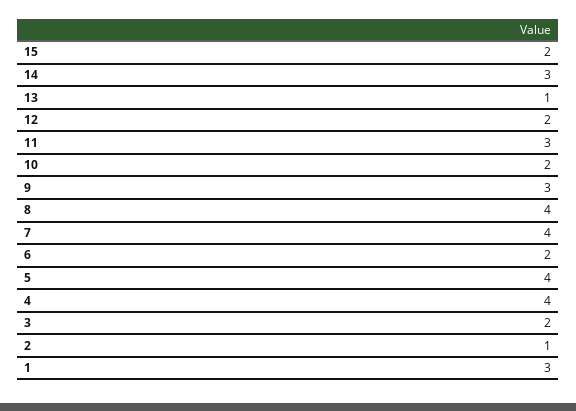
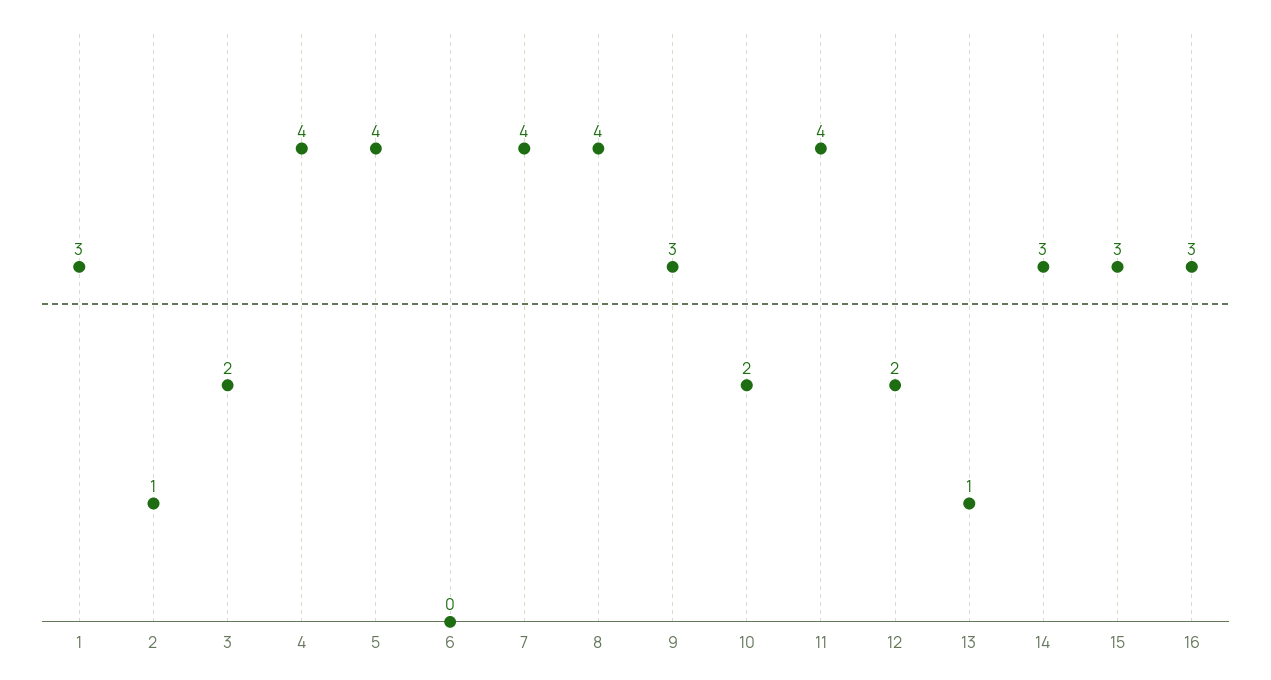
  {
-   "15": 2,
+   "15": 3,
    "14": 3,
    "13": 1,
    "12": 2,
-   "11": 3,
+   "11": 4,
    "10": 2,
    "9": 3,
    "8": 4,
    "7": 4,
-   "6": 2,
+   "6": 0,
    "5": 4,
    "4": 4,
    "3": 2,
    "2": 1,
-   "1": 3
+   "1": 3,
+   "16": 3
  }

